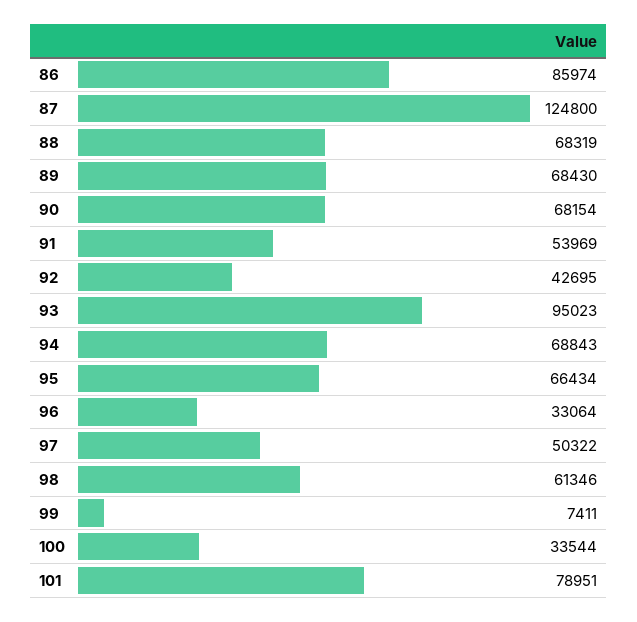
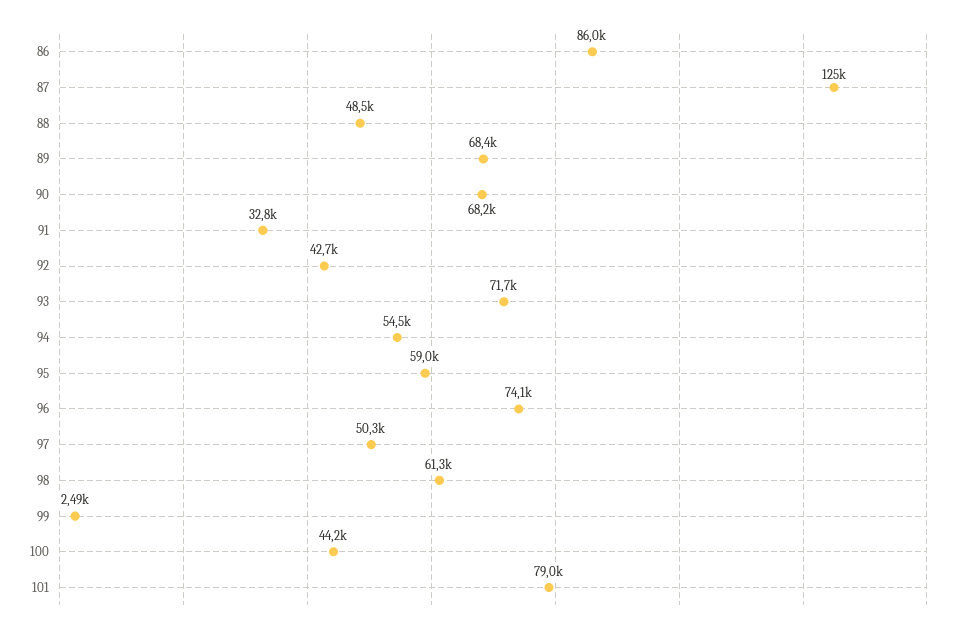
  {
    "86": 85974,
    "87": 124800,
-   "88": 68319,
+   "88": 48500,
    "89": 68430,
    "90": 68154,
-   "91": 53969,
+   "91": 32800,
    "92": 42695,
-   "93": 95023,
+   "93": 71700,
-   "94": 68843,
+   "94": 54500,
-   "95": 66434,
+   "95": 59000,
-   "96": 33064,
+   "96": 74100,
    "97": 50322,
    "98": 61346,
-   "99": 7411,
+   "99": 2490,
-   "100": 33544,
+   "100": 44200,
    "101": 78951
  }

